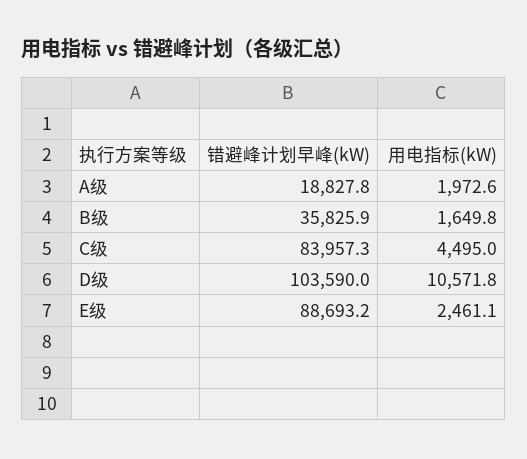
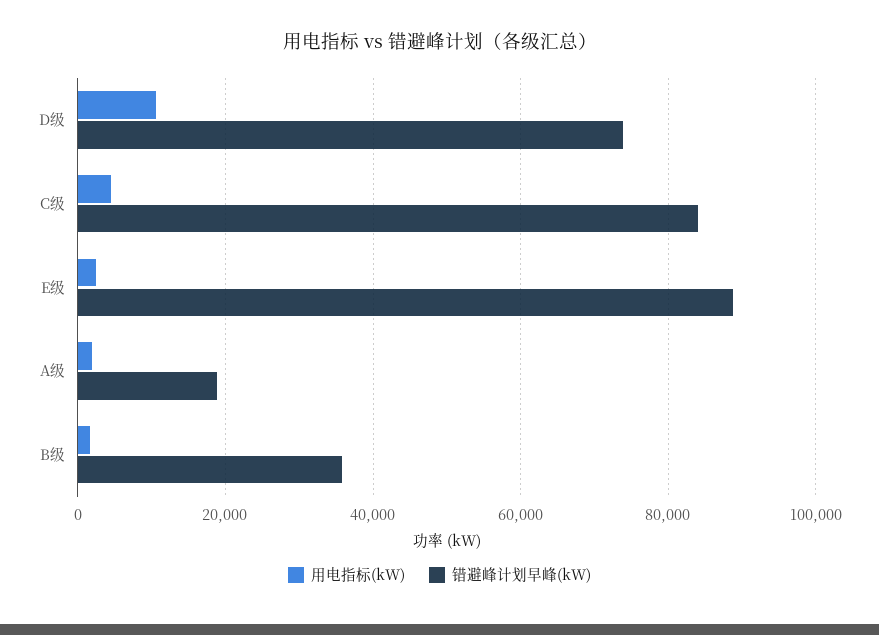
  {
    "错避峰计划早峰(kW)": {
      "A级": 18827.8,
      "B级": 35825.9,
      "C级": 83957.3,
-     "D级": 103590,
+     "D级": 74000,
      "E级": 88693.2
    },
    "用电指标(kW)": {
      "A级": 1972.6,
      "B级": 1649.8,
      "C级": 4495,
      "D级": 10571.8,
      "E级": 2461.1
    }
  }

